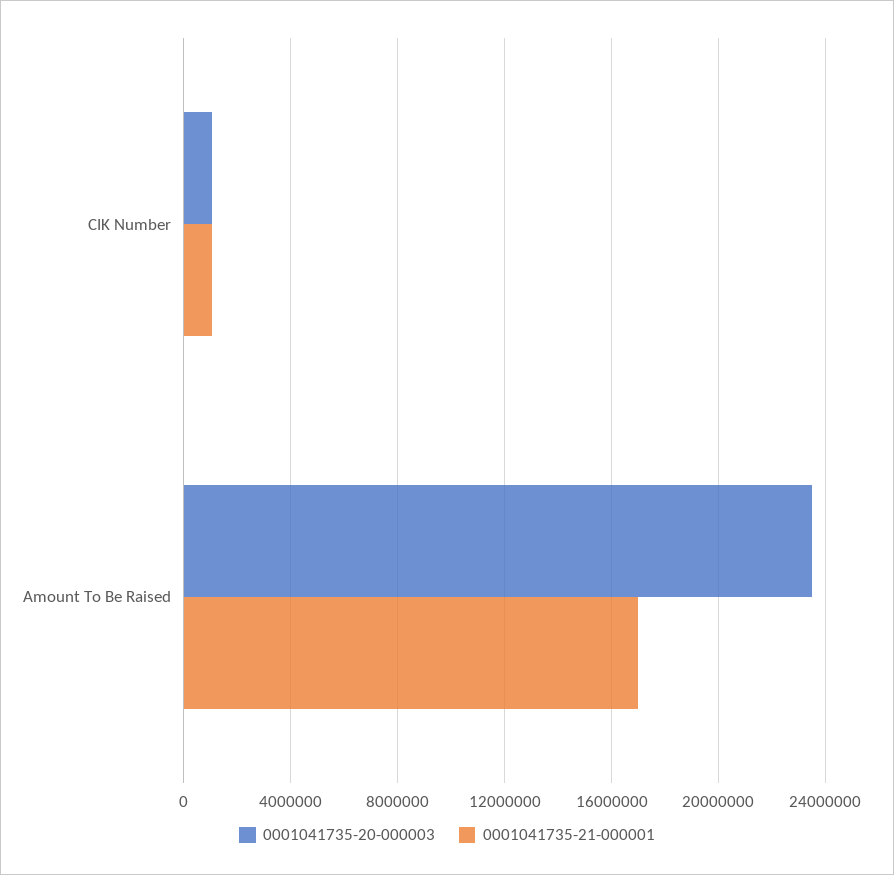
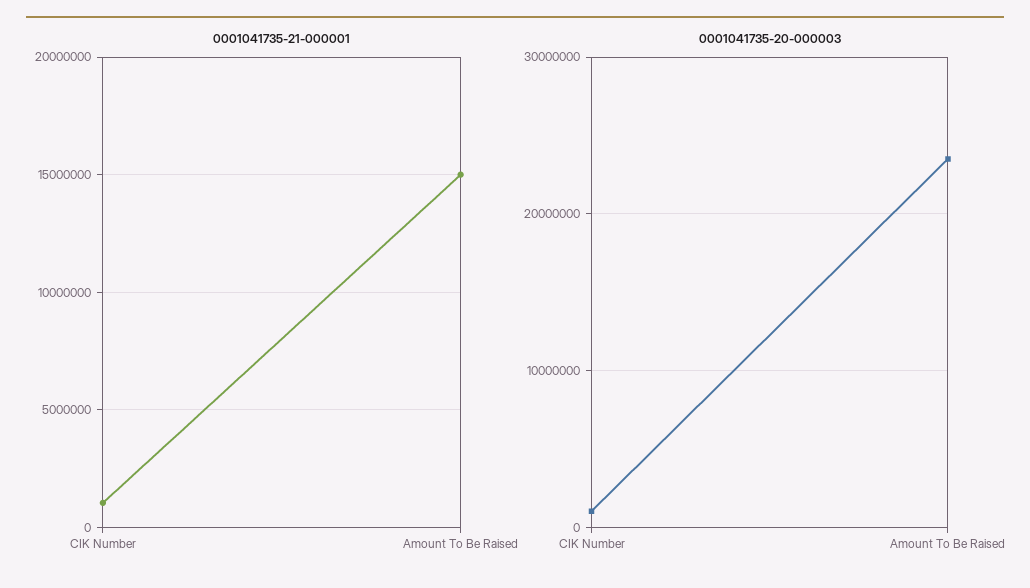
  {
    "0001041735-20-000003": {
      "CIK Number": 1000000,
      "Amount To Be Raised": 23500000
    },
    "0001041735-21-000001": {
      "CIK Number": 1000000,
-     "Amount To Be Raised": 17000000
+     "Amount To Be Raised": 15000000
    }
  }

